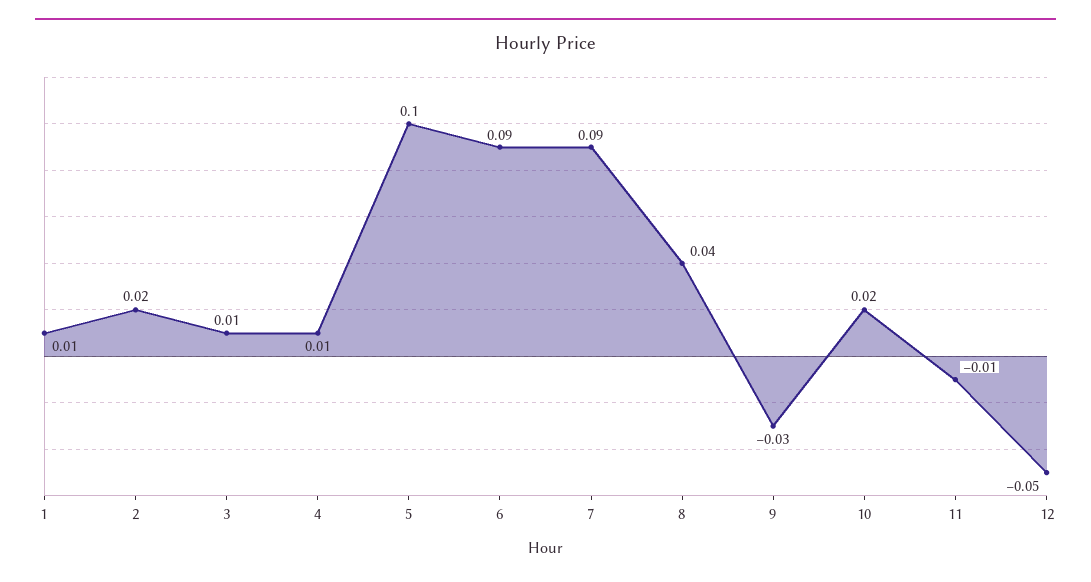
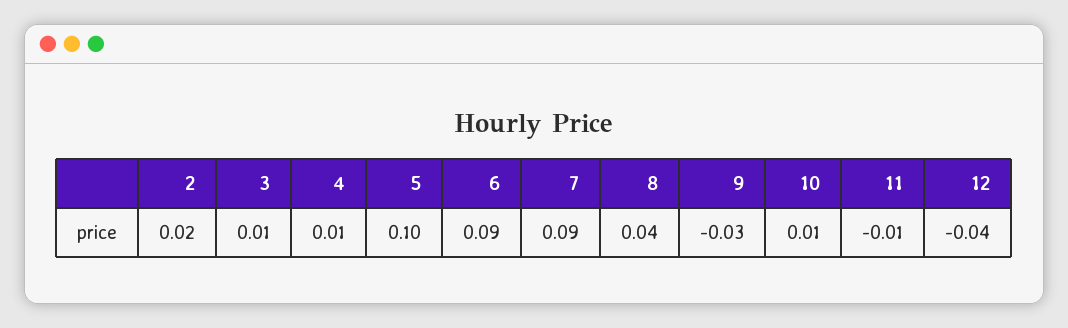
  {
-   "1": 0.01,
    "2": 0.02,
    "3": 0.01,
    "4": 0.01,
    "5": 0.1,
    "6": 0.09,
    "7": 0.09,
    "8": 0.04,
    "9": -0.03,
-   "10": 0.02,
+   "10": 0.01,
    "11": -0.01,
-   "12": -0.05
+   "12": -0.04
  }

